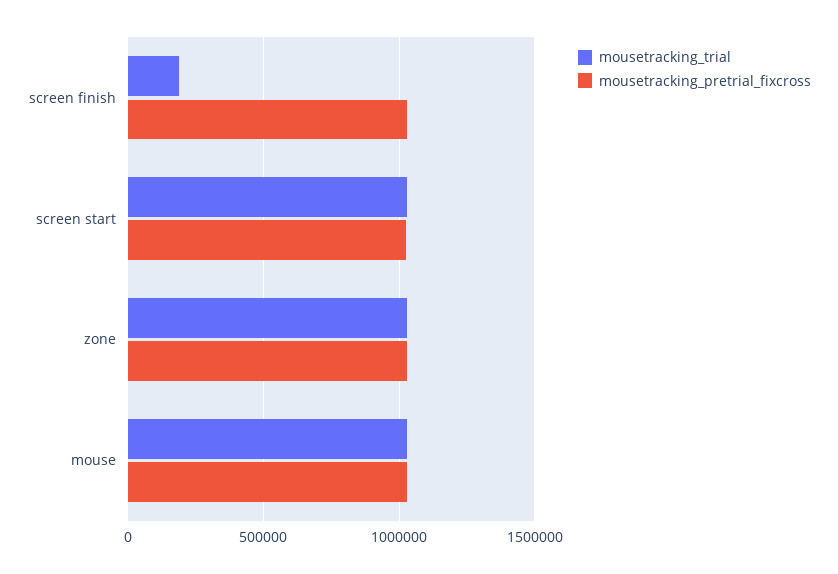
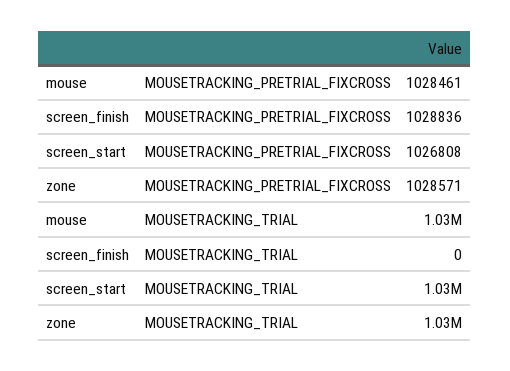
  {
    "mousetracking_trial": {
-     "screen finish": 200000,
+     "screen finish": 0,
      "screen start": 1030000,
      "zone": 1030000,
      "mouse": 1030000
    },
    "mousetracking_pretrial_fixcross": {
      "screen finish": 1028836,
      "screen start": 1026808,
      "zone": 1028571,
      "mouse": 1028461
    }
  }

